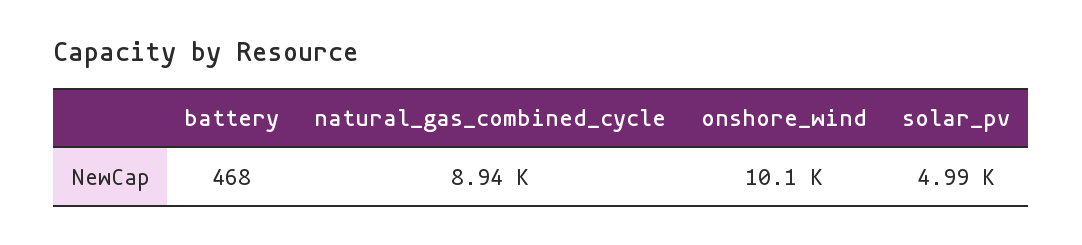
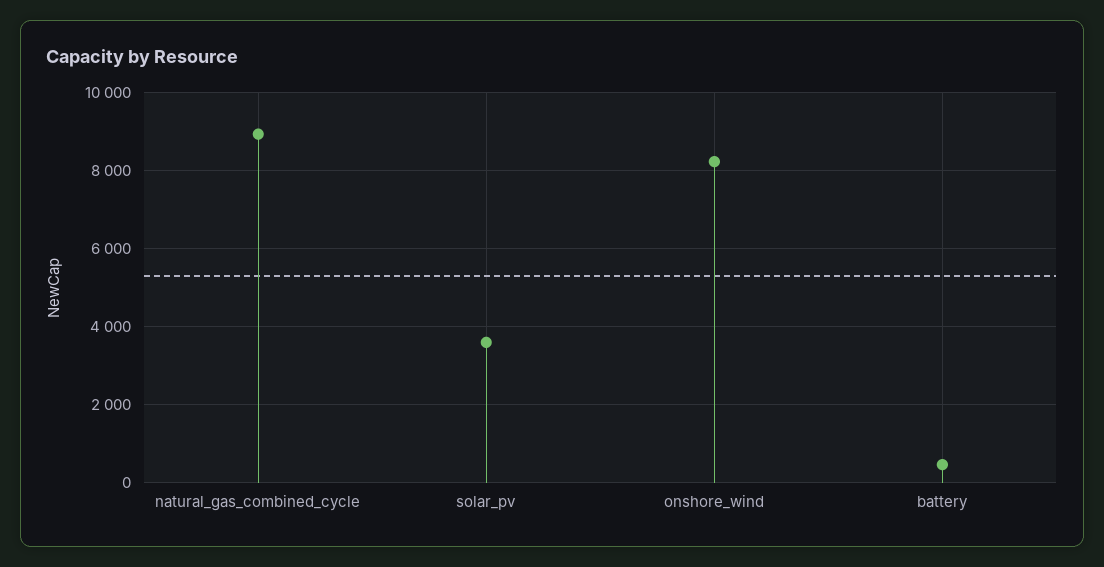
  {
    "battery": 468,
    "natural_gas_combined_cycle": 8940,
-   "onshore_wind": 10100,
+   "onshore_wind": 8200,
-   "solar_pv": 4990
+   "solar_pv": 3600
  }

